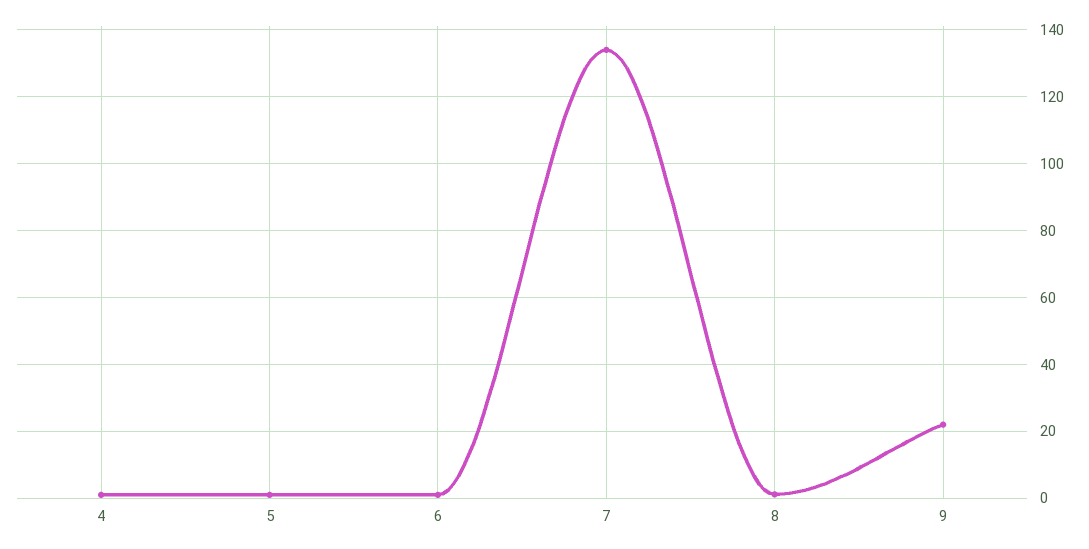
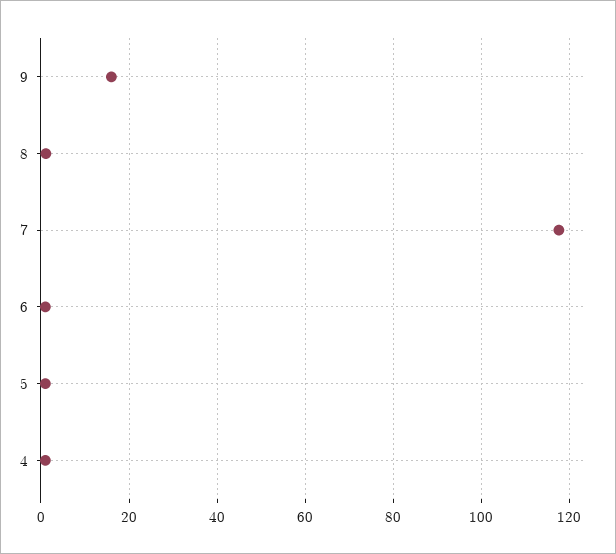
  {
    "4": 2,
    "5": 2,
    "6": 2,
-   "7": 134,
+   "7": 118,
    "8": 2,
-   "9": 22
+   "9": 16
  }

